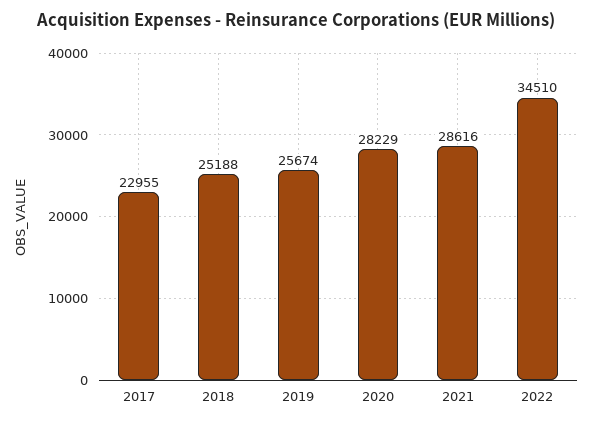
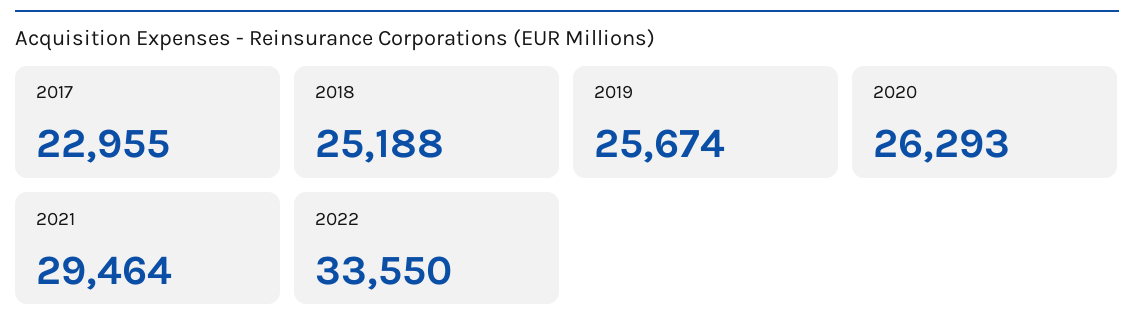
  {
    "2017": 22955,
    "2018": 25188,
    "2019": 25674,
-   "2020": 28229,
+   "2020": 26293,
-   "2021": 28616,
+   "2021": 29464,
-   "2022": 34510
+   "2022": 33550
  }

